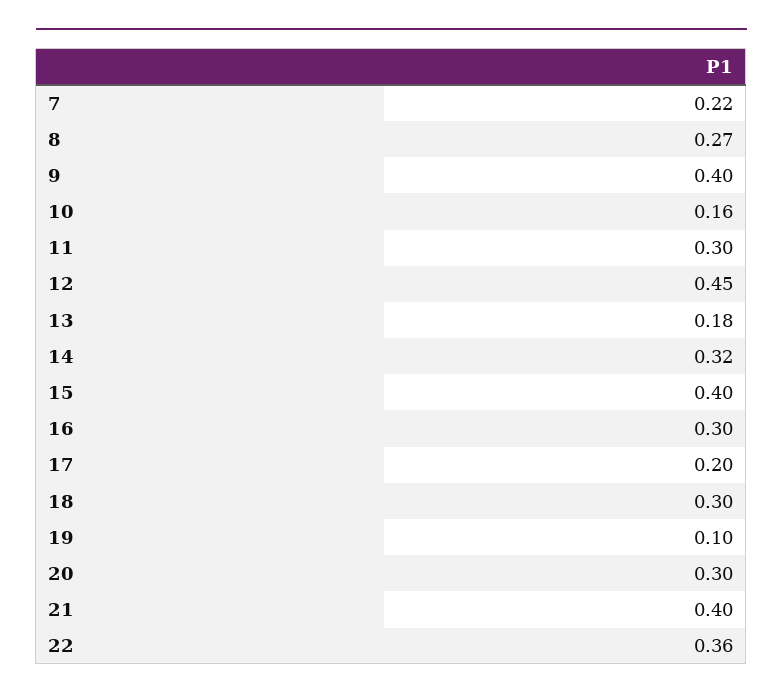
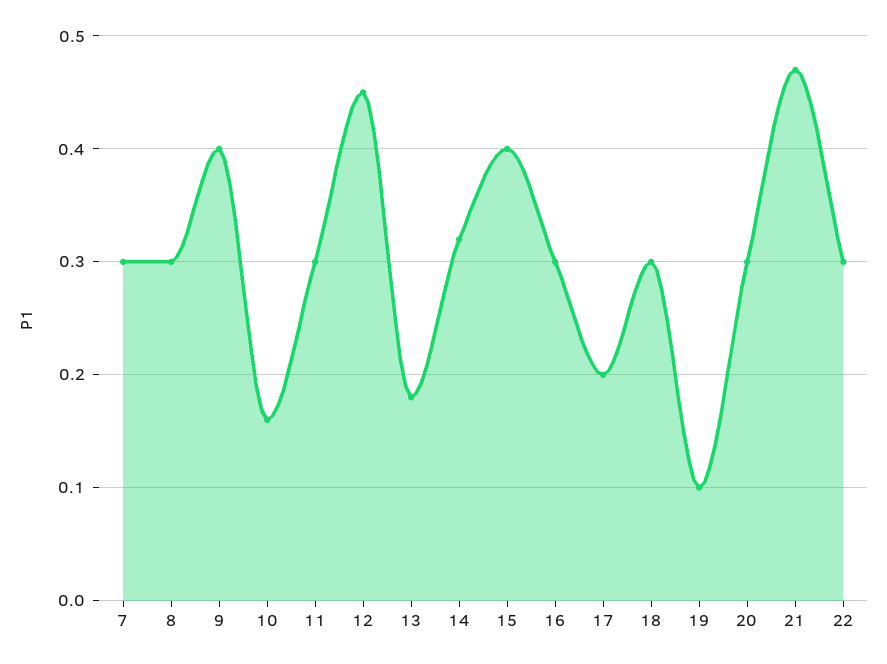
  {
-   "7": 0.22,
+   "7": 0.3,
-   "8": 0.27,
+   "8": 0.3,
    "9": 0.4,
    "10": 0.16,
    "11": 0.3,
    "12": 0.45,
    "13": 0.18,
    "14": 0.32,
    "15": 0.4,
    "16": 0.3,
    "17": 0.2,
    "18": 0.3,
    "19": 0.1,
    "20": 0.3,
-   "21": 0.4,
+   "21": 0.47,
-   "22": 0.36
+   "22": 0.3
  }

